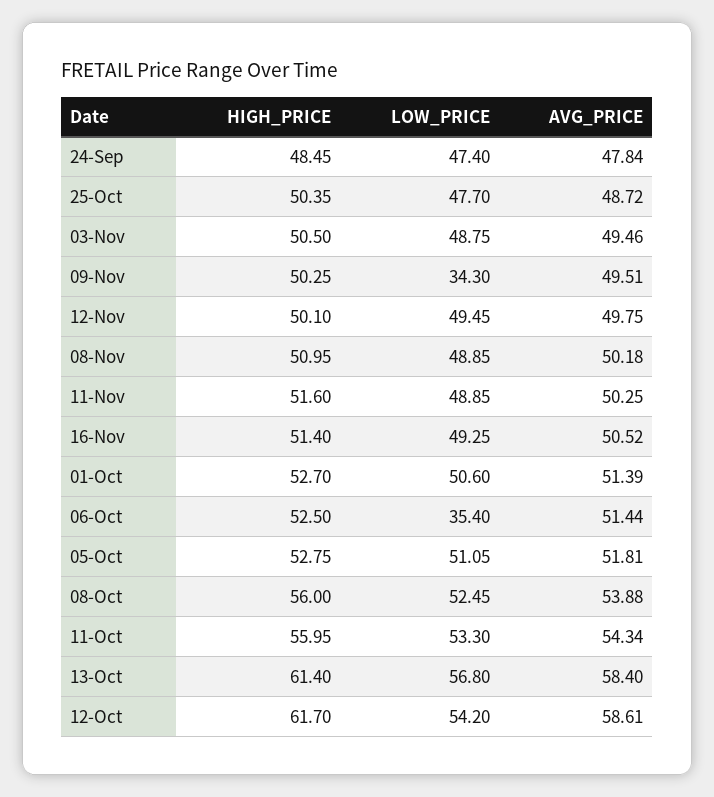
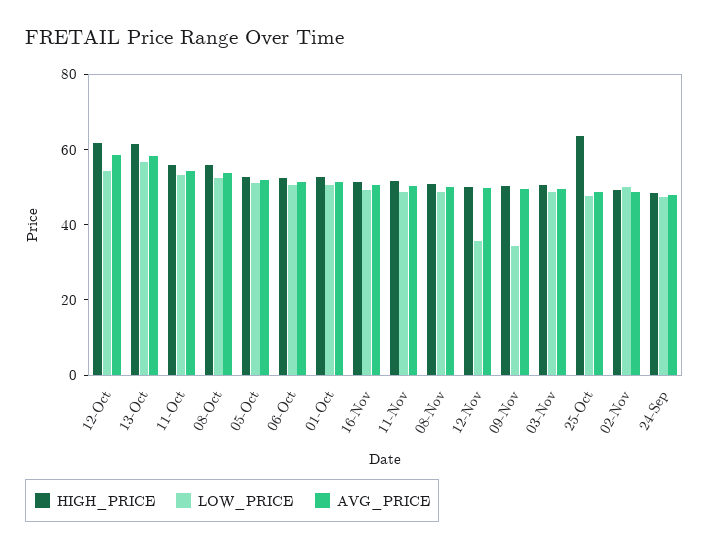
  {
    "HIGH_PRICE": {
      "24-Sep": 48.45,
-     "25-Oct": 50.35,
+     "25-Oct": 65,
      "03-Nov": 50.5,
      "09-Nov": 50.25,
      "12-Nov": 50.1,
      "08-Nov": 50.95,
      "11-Nov": 51.6,
      "16-Nov": 51.4,
      "01-Oct": 52.7,
      "06-Oct": 52.5,
      "05-Oct": 52.75,
      "08-Oct": 56,
      "11-Oct": 55.95,
      "13-Oct": 61.4,
-     "12-Oct": 61.7
+     "12-Oct": 61.7,
+     "02-Nov": 50
    },
    "LOW_PRICE": {
      "24-Sep": 47.4,
      "25-Oct": 47.7,
      "03-Nov": 48.75,
      "09-Nov": 34.3,
-     "12-Nov": 49.45,
+     "12-Nov": 35,
      "08-Nov": 48.85,
      "11-Nov": 48.85,
      "16-Nov": 49.25,
      "01-Oct": 50.6,
-     "06-Oct": 35.4,
+     "06-Oct": 50,
      "05-Oct": 51.05,
      "08-Oct": 52.45,
      "11-Oct": 53.3,
      "13-Oct": 56.8,
-     "12-Oct": 54.2
+     "12-Oct": 54.2,
+     "02-Nov": 50
    },
    "AVG_PRICE": {
      "24-Sep": 47.84,
      "25-Oct": 48.72,
      "03-Nov": 49.46,
      "09-Nov": 49.51,
      "12-Nov": 49.75,
      "08-Nov": 50.18,
      "11-Nov": 50.25,
      "16-Nov": 50.52,
      "01-Oct": 51.39,
      "06-Oct": 51.44,
      "05-Oct": 51.81,
      "08-Oct": 53.88,
      "11-Oct": 54.34,
      "13-Oct": 58.4,
-     "12-Oct": 58.61
+     "12-Oct": 58.61,
+     "02-Nov": 50
    }
  }

